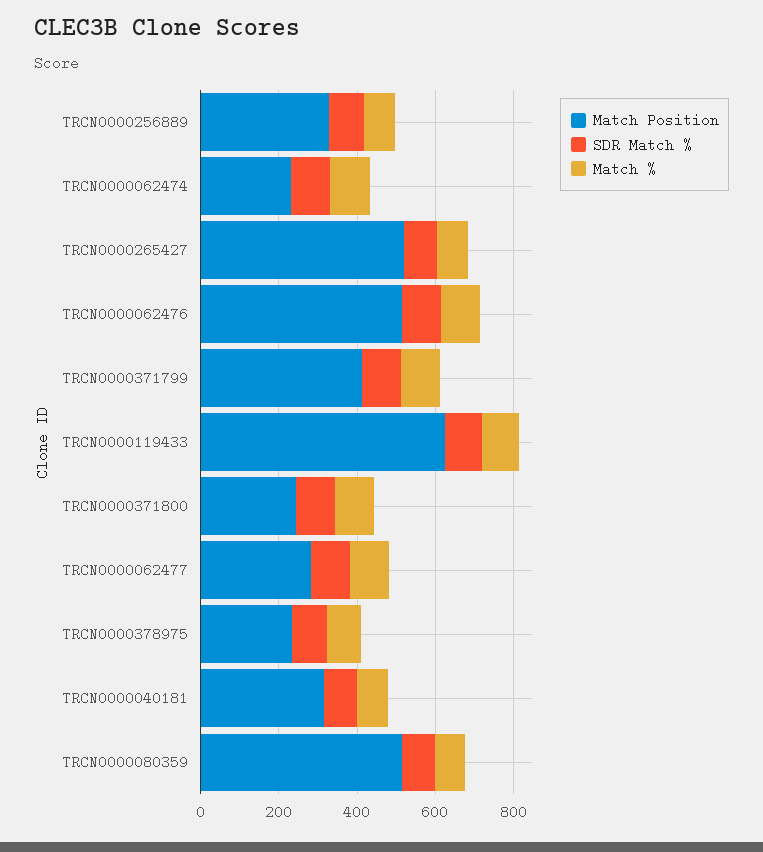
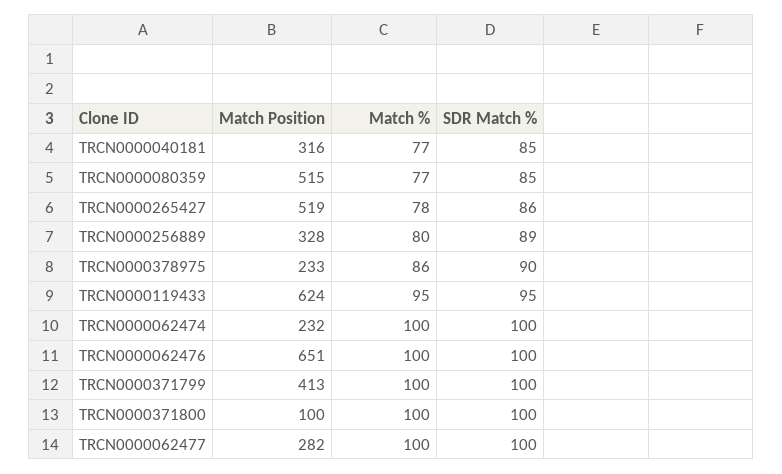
  {
    "Match Position": {
      "TRCN0000256889": 328,
      "TRCN0000062474": 232,
      "TRCN0000265427": 519,
-     "TRCN0000062476": 500,
+     "TRCN0000062476": 651,
      "TRCN0000371799": 413,
      "TRCN0000119433": 624,
-     "TRCN0000371800": 250,
+     "TRCN0000371800": 100,
      "TRCN0000062477": 282,
      "TRCN0000378975": 233,
      "TRCN0000040181": 316,
      "TRCN0000080359": 515
    },
    "SDR Match %": {
      "TRCN0000256889": 89,
      "TRCN0000062474": 100,
      "TRCN0000265427": 86,
      "TRCN0000062476": 100,
      "TRCN0000371799": 100,
      "TRCN0000119433": 95,
      "TRCN0000371800": 100,
      "TRCN0000062477": 100,
      "TRCN0000378975": 90,
      "TRCN0000040181": 85,
      "TRCN0000080359": 85
    },
    "Match %": {
      "TRCN0000256889": 80,
      "TRCN0000062474": 100,
      "TRCN0000265427": 78,
      "TRCN0000062476": 100,
      "TRCN0000371799": 100,
      "TRCN0000119433": 95,
      "TRCN0000371800": 100,
      "TRCN0000062477": 100,
      "TRCN0000378975": 86,
      "TRCN0000040181": 77,
      "TRCN0000080359": 77
    }
  }

